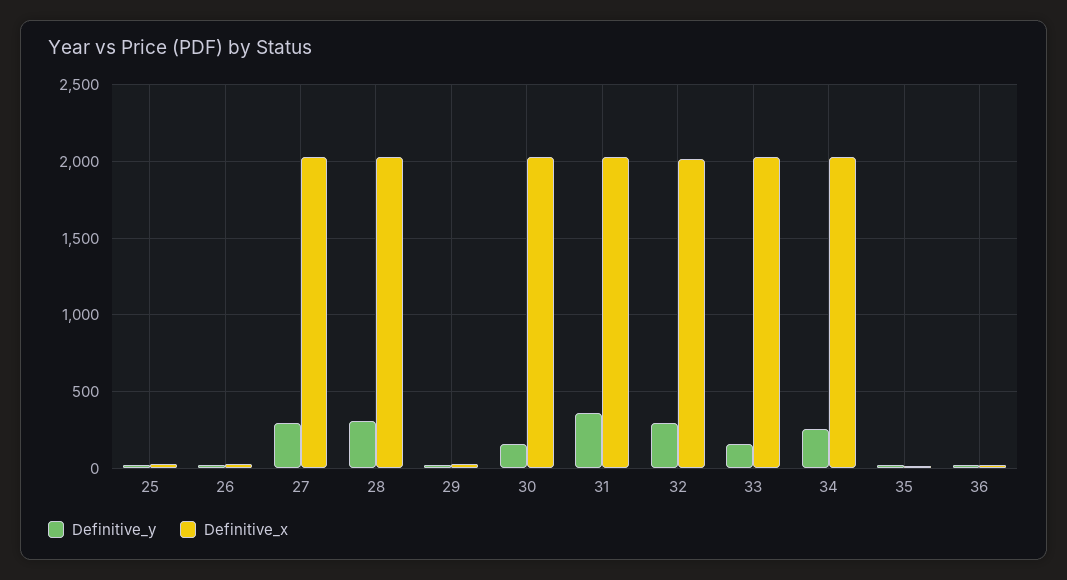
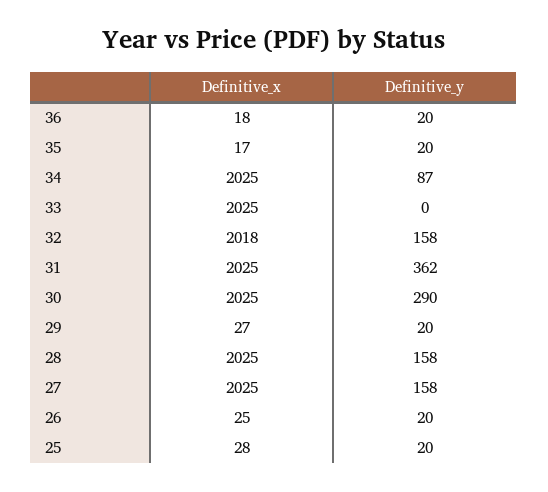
  {
    "Definitive_y": {
      "25": 20,
      "26": 20,
-     "27": 300,
+     "27": 158,
-     "28": 300,
+     "28": 158,
      "29": 20,
-     "30": 150,
+     "30": 290,
      "31": 362,
-     "32": 300,
+     "32": 158,
-     "33": 150,
+     "33": 0,
-     "34": 250,
+     "34": 87,
      "35": 20,
      "36": 20
    },
    "Definitive_x": {
      "25": 28,
      "26": 25,
      "27": 2025,
      "28": 2025,
      "29": 27,
      "30": 2025,
      "31": 2025,
      "32": 2018,
      "33": 2025,
      "34": 2025,
      "35": 17,
      "36": 18
    }
  }

